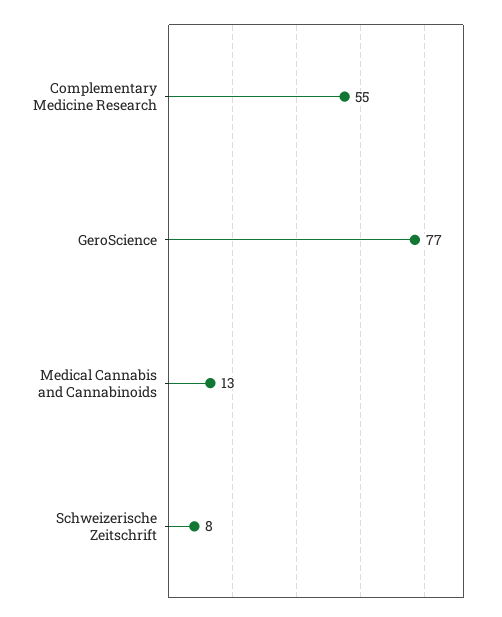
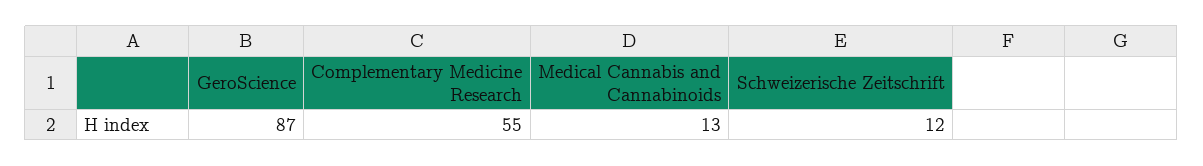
  {
    "Complementary Medicine Research": 55,
-   "GeroScience": 77,
+   "GeroScience": 87,
    "Medical Cannabis and Cannabinoids": 13,
-   "Schweizerische Zeitschrift": 8
+   "Schweizerische Zeitschrift": 12
  }

